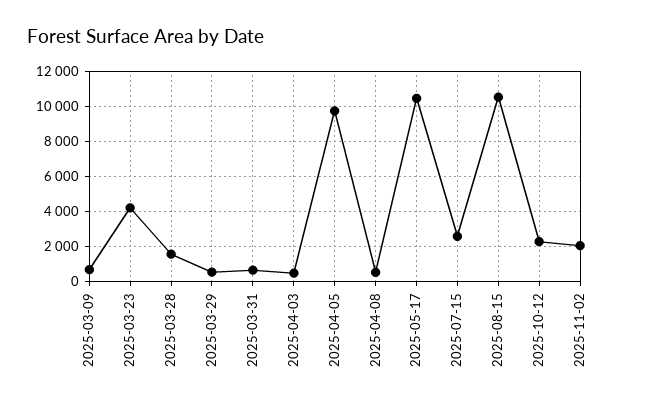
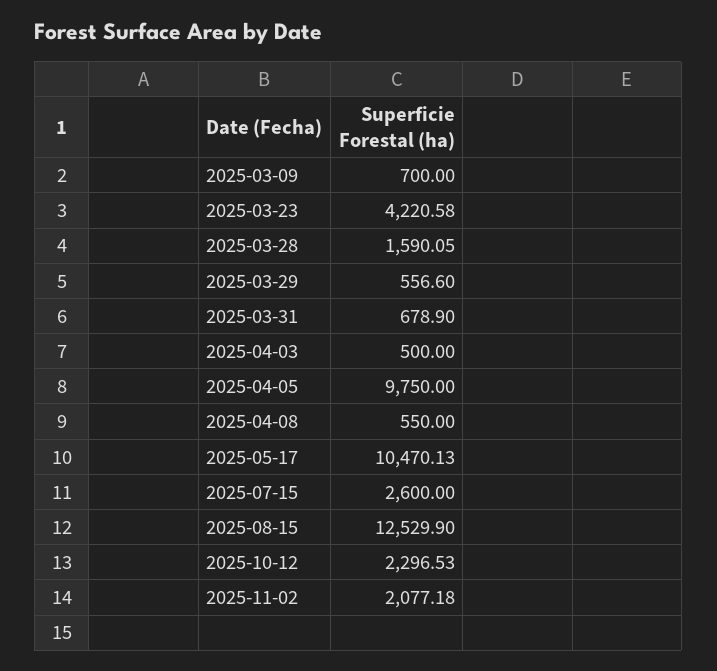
  {
    "2025-03-09": 700,
    "2025-03-23": 4220.58,
    "2025-03-28": 1590.05,
    "2025-03-29": 556.6,
    "2025-03-31": 678.9,
    "2025-04-03": 500,
    "2025-04-05": 9750,
    "2025-04-08": 550,
    "2025-05-17": 10470.13,
    "2025-07-15": 2600,
-   "2025-08-15": 10500,
+   "2025-08-15": 12529.9,
    "2025-10-12": 2296.53,
    "2025-11-02": 2077.18
  }

